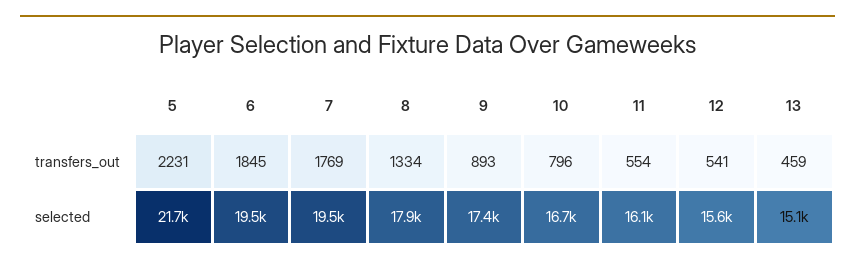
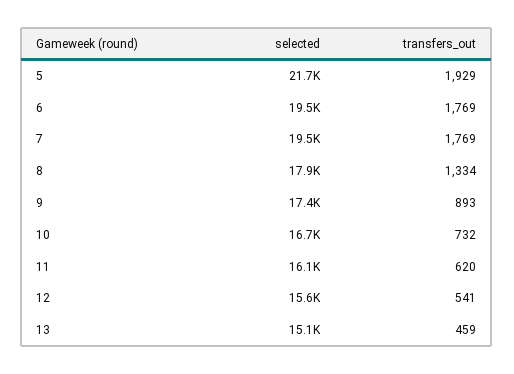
  {
    "5": {
-     "transfers_out": 2231,
+     "transfers_out": 1929,
      "selected": 21700
    },
    "6": {
-     "transfers_out": 1845,
+     "transfers_out": 1769,
      "selected": 19500
    },
    "7": {
      "transfers_out": 1769,
      "selected": 19500
    },
    "8": {
      "transfers_out": 1334,
      "selected": 17900
    },
    "9": {
      "transfers_out": 893,
      "selected": 17400
    },
    "10": {
-     "transfers_out": 796,
+     "transfers_out": 732,
      "selected": 16700
    },
    "11": {
-     "transfers_out": 554,
+     "transfers_out": 620,
      "selected": 16100
    },
    "12": {
      "transfers_out": 541,
      "selected": 15600
    },
    "13": {
      "transfers_out": 459,
      "selected": 15100
    }
  }

